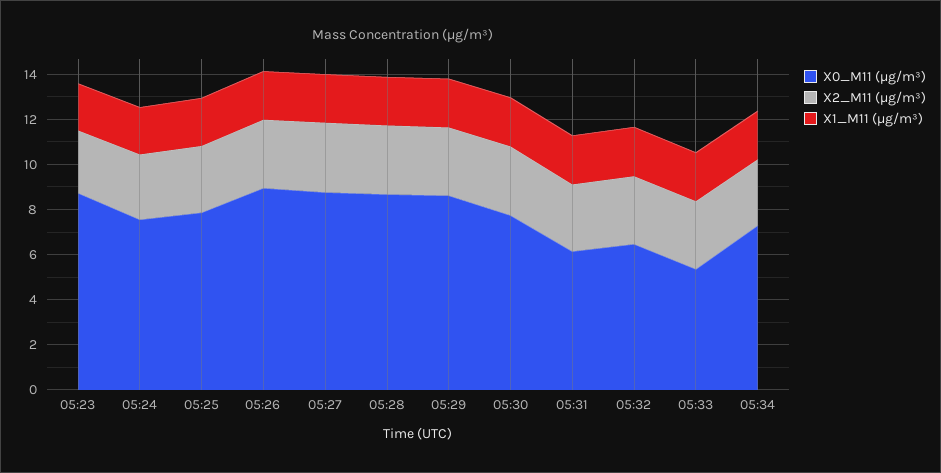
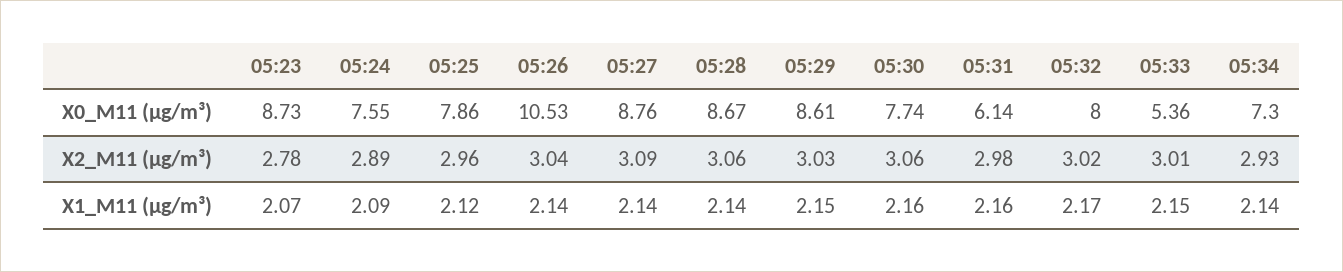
  {
    "X0_M11 (μg/m³)": {
      "05:23": 8.73,
      "05:24": 7.55,
      "05:25": 7.86,
-     "05:26": 9,
+     "05:26": 10.53,
      "05:27": 8.76,
      "05:28": 8.67,
      "05:29": 8.61,
      "05:30": 7.74,
      "05:31": 6.14,
-     "05:32": 6.5,
+     "05:32": 8,
      "05:33": 5.36,
      "05:34": 7.3
    },
    "X2_M11 (μg/m³)": {
      "05:23": 2.78,
      "05:24": 2.89,
      "05:25": 2.96,
      "05:26": 3.04,
      "05:27": 3.09,
      "05:28": 3.06,
      "05:29": 3.03,
      "05:30": 3.06,
      "05:31": 2.98,
      "05:32": 3.02,
      "05:33": 3.01,
      "05:34": 2.93
    },
    "X1_M11 (μg/m³)": {
      "05:23": 2.07,
      "05:24": 2.09,
      "05:25": 2.12,
      "05:26": 2.14,
      "05:27": 2.14,
      "05:28": 2.14,
      "05:29": 2.15,
      "05:30": 2.16,
      "05:31": 2.16,
      "05:32": 2.17,
      "05:33": 2.15,
      "05:34": 2.14
    }
  }

